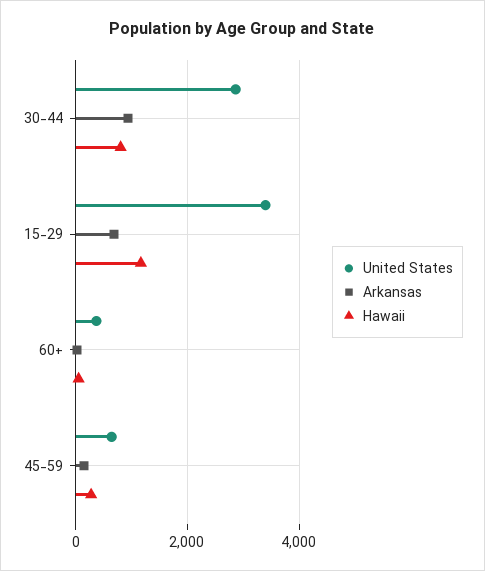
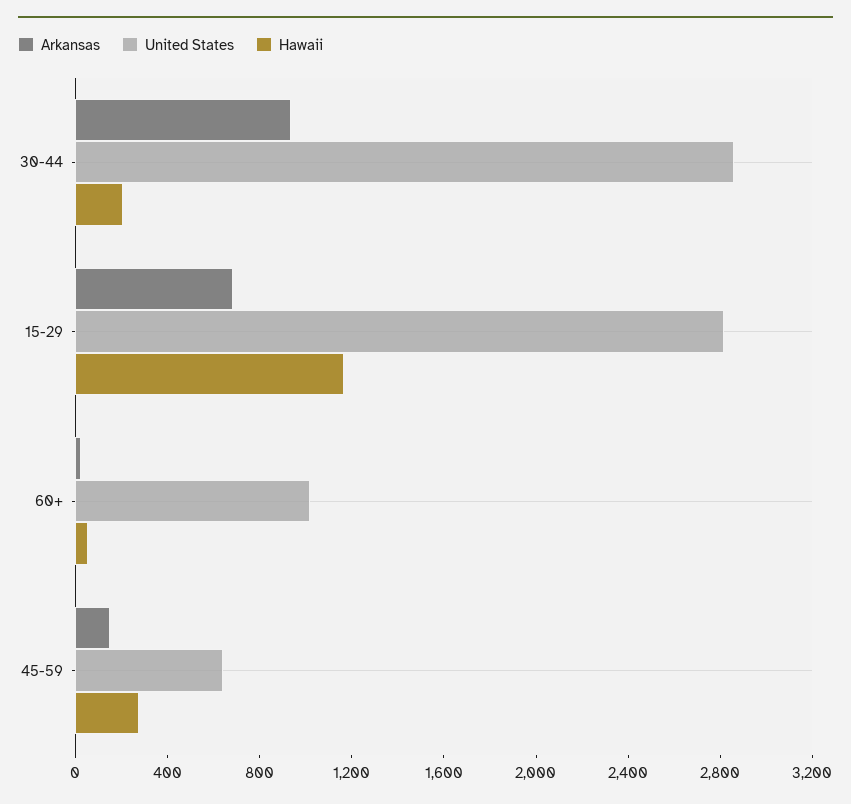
  {
    "United States": {
      "30-44": 2900,
-     "15-29": 3400,
+     "15-29": 2800,
-     "60+": 400,
+     "60+": 1000,
      "45-59": 600
    },
    "Arkansas": {
      "30-44": 900,
      "15-29": 700,
      "60+": 0,
      "45-59": 100
    },
    "Hawaii": {
-     "30-44": 800,
+     "30-44": 200,
      "15-29": 1200,
      "60+": 100,
      "45-59": 300
    }
  }

